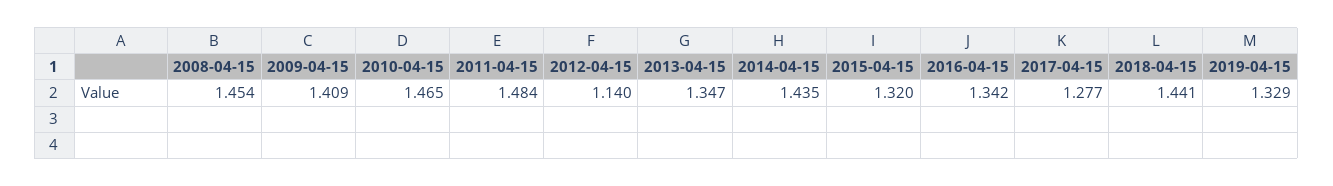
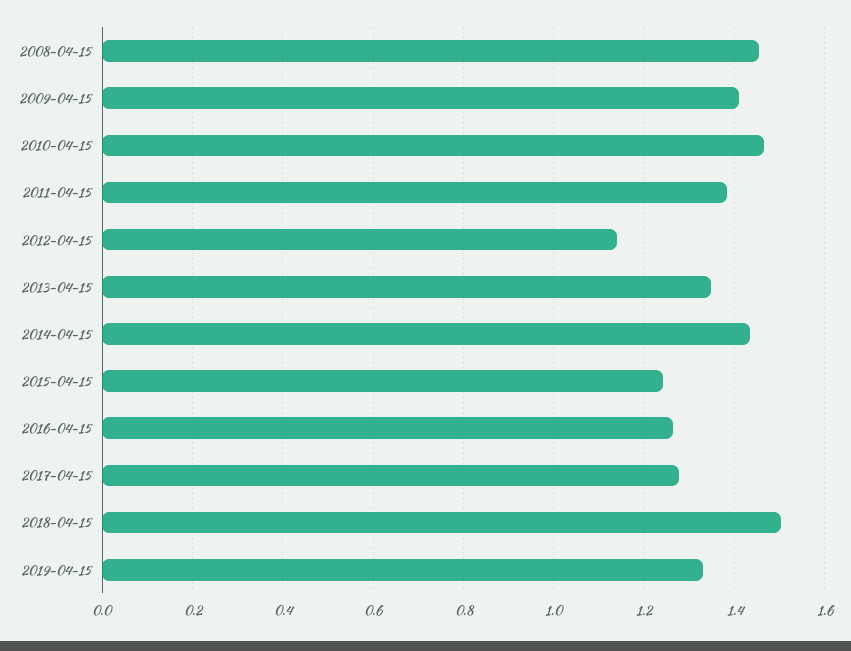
  {
    "2008-04-15": 1.454,
    "2009-04-15": 1.409,
    "2010-04-15": 1.465,
-   "2011-04-15": 1.484,
+   "2011-04-15": 1.38,
    "2012-04-15": 1.14,
    "2013-04-15": 1.347,
    "2014-04-15": 1.435,
-   "2015-04-15": 1.32,
+   "2015-04-15": 1.24,
-   "2016-04-15": 1.342,
+   "2016-04-15": 1.26,
    "2017-04-15": 1.277,
-   "2018-04-15": 1.441,
+   "2018-04-15": 1.5,
    "2019-04-15": 1.329
  }

